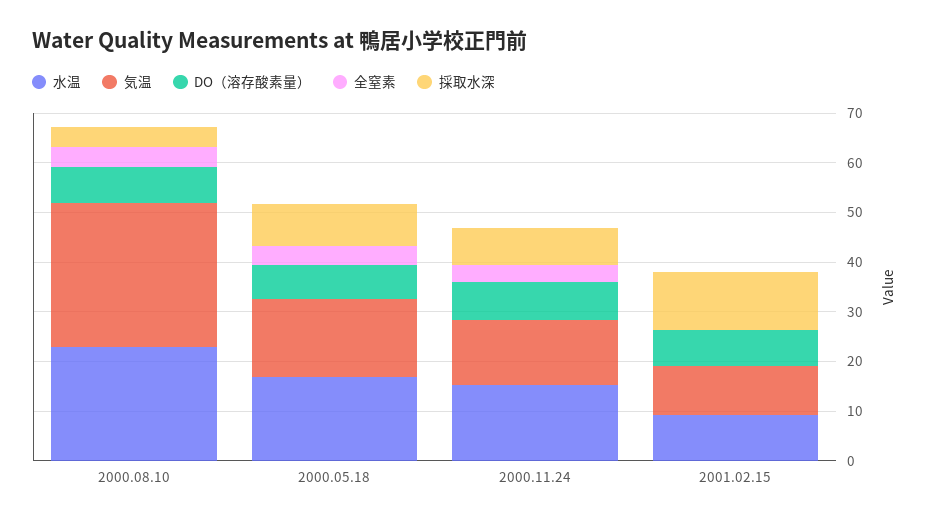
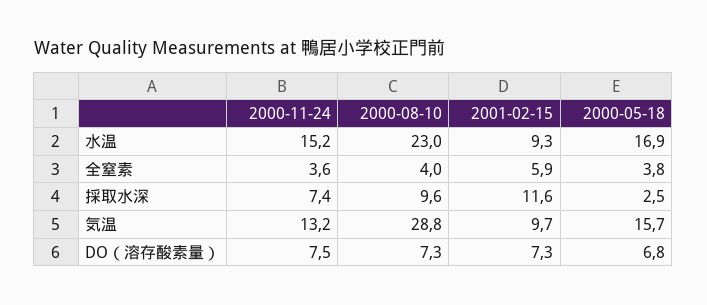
  {
    "水温": {
      "2000.08.10": 23,
      "2000.05.18": 16.9,
      "2000.11.24": 15.2,
      "2001.02.15": 9.3
    },
    "気温": {
      "2000.08.10": 28.8,
      "2000.05.18": 15.7,
      "2000.11.24": 13.2,
      "2001.02.15": 9.7
    },
    "DO（溶存酸素量）": {
      "2000.08.10": 7.3,
      "2000.05.18": 6.8,
      "2000.11.24": 7.5,
      "2001.02.15": 7.3
    },
    "全窒素": {
      "2000.08.10": 4,
      "2000.05.18": 3.8,
      "2000.11.24": 3.6,
-     "2001.02.15": 0
+     "2001.02.15": 5.9
    },
    "採取水深": {
-     "2000.08.10": 4,
+     "2000.08.10": 9.6,
-     "2000.05.18": 8,
+     "2000.05.18": 2.5,
      "2000.11.24": 7.4,
      "2001.02.15": 11.6
    }
  }

